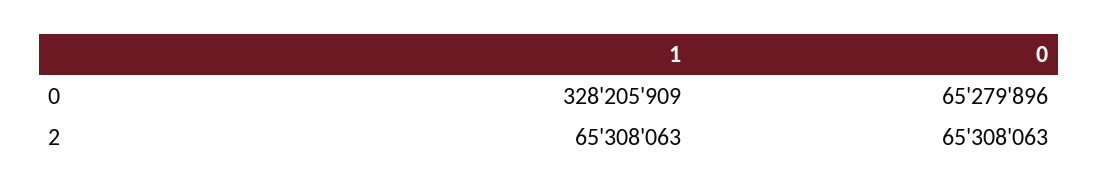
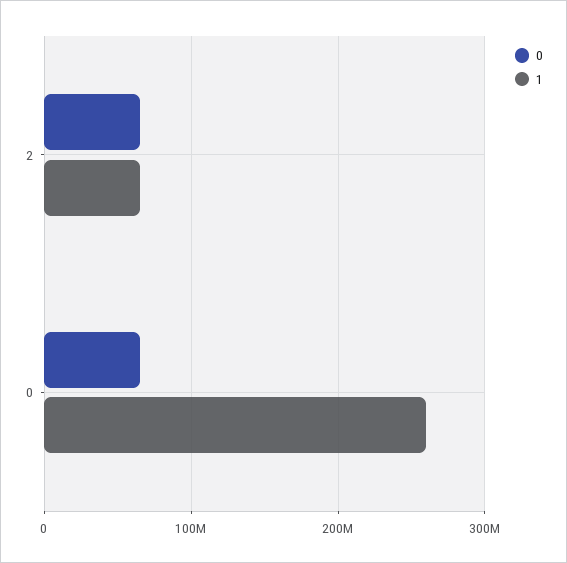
  {
    "1": {
-     "0": 328205909,
+     "0": 260000000,
      "2": 65308063
    },
    "0": {
      "0": 65279896,
      "2": 65308063
    }
  }

